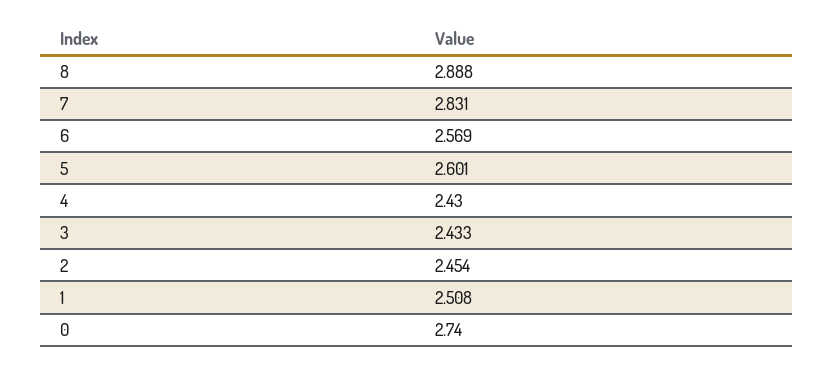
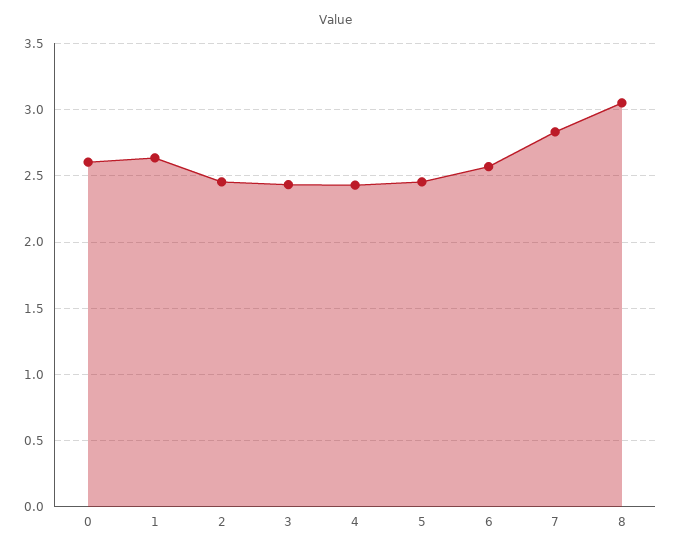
  {
-   "8": 2.888,
+   "8": 3.05,
    "7": 2.831,
    "6": 2.569,
-   "5": 2.601,
+   "5": 2.45,
    "4": 2.43,
    "3": 2.433,
    "2": 2.454,
-   "1": 2.508,
+   "1": 2.65,
-   "0": 2.74
+   "0": 2.6
  }

